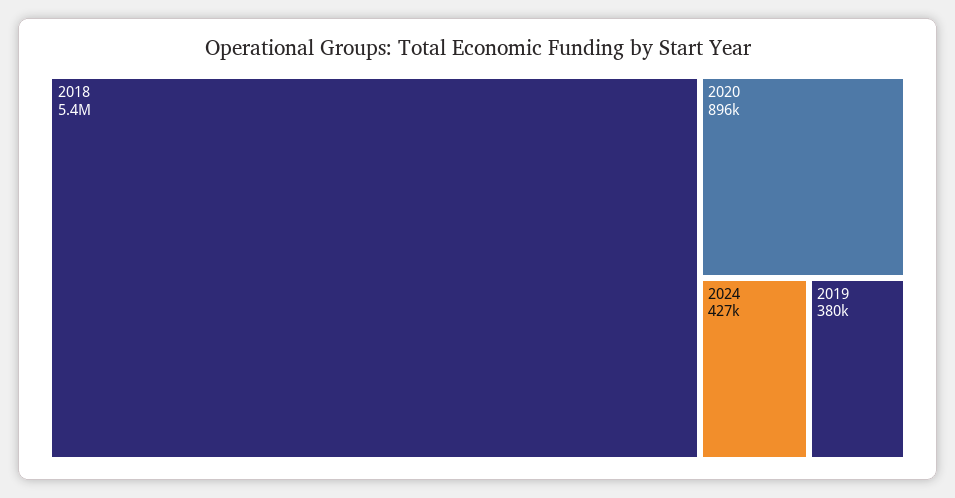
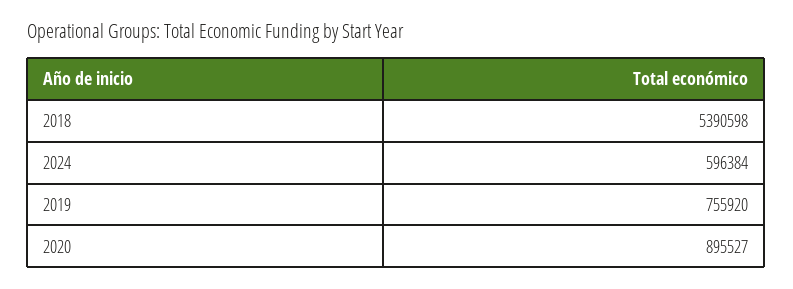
  {
    "2018": 5390598,
    "2020": 895527,
-   "2024": 427000,
+   "2024": 596384,
-   "2019": 380000
+   "2019": 755920
  }

